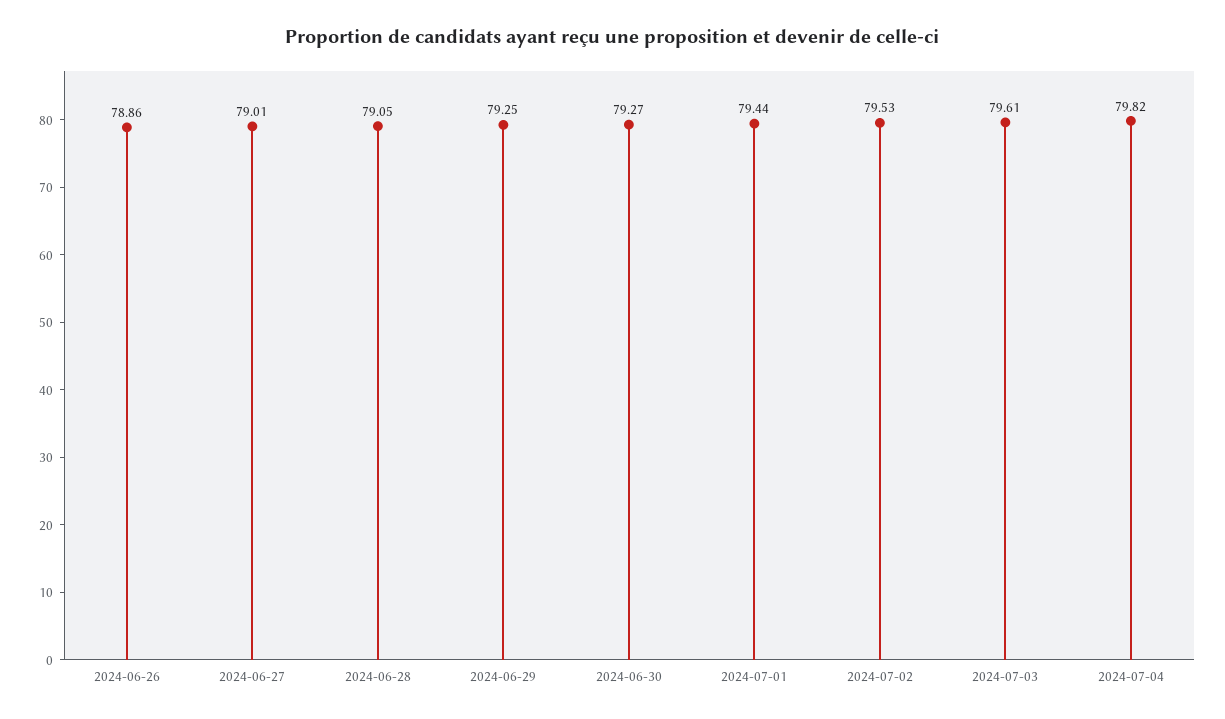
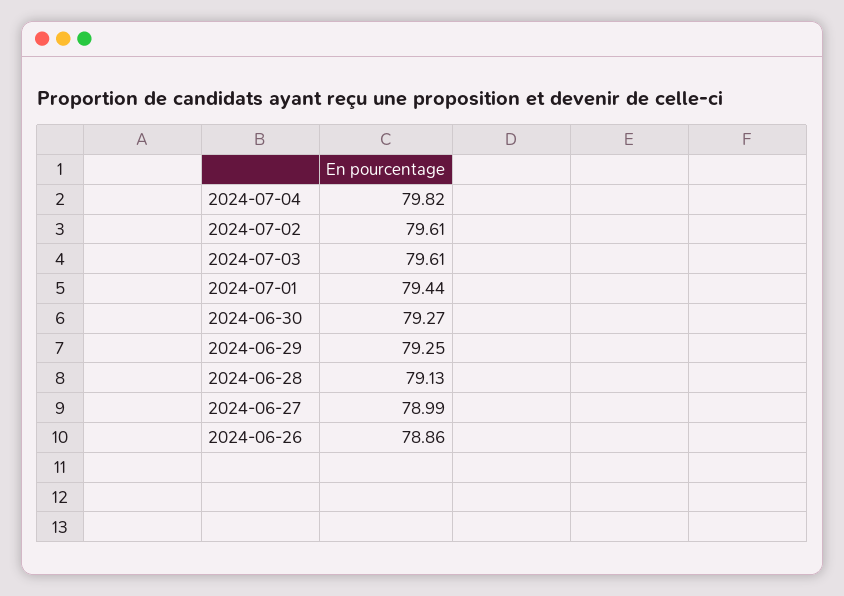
  {
    "2024-06-26": 78.86,
-   "2024-06-27": 79.01,
+   "2024-06-27": 78.99,
-   "2024-06-28": 79.05,
+   "2024-06-28": 79.13,
    "2024-06-29": 79.25,
    "2024-06-30": 79.27,
    "2024-07-01": 79.44,
-   "2024-07-02": 79.53,
+   "2024-07-02": 79.61,
    "2024-07-03": 79.61,
    "2024-07-04": 79.82
  }

